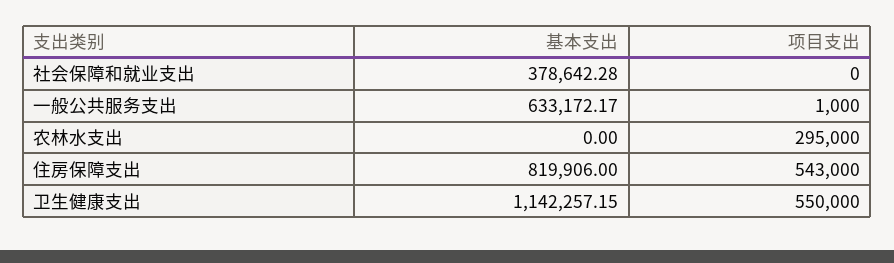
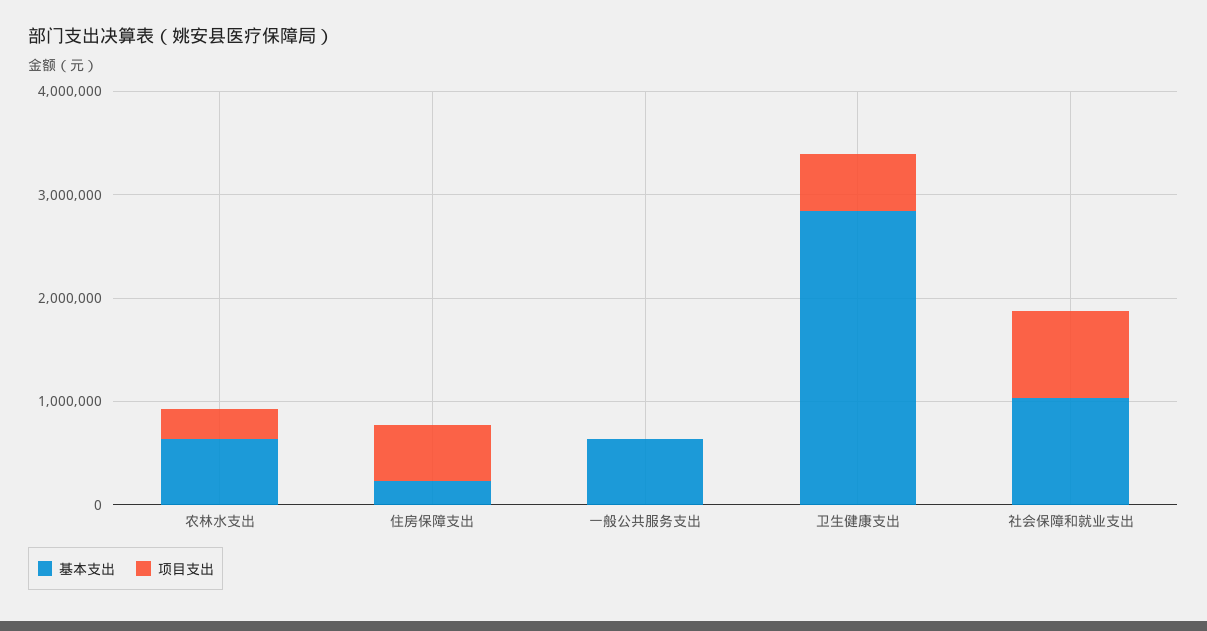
  {
    "基本支出": {
-     "社会保障和就业支出": 378642.28,
+     "社会保障和就业支出": 1000000,
      "一般公共服务支出": 633172.17,
-     "农林水支出": 0,
+     "农林水支出": 600000,
-     "住房保障支出": 819906,
+     "住房保障支出": 200000,
-     "卫生健康支出": 1142257.15
+     "卫生健康支出": 2800000
    },
    "项目支出": {
-     "社会保障和就业支出": 0,
+     "社会保障和就业支出": 800000,
      "一般公共服务支出": 1000,
      "农林水支出": 295000,
      "住房保障支出": 543000,
      "卫生健康支出": 550000
    }
  }

